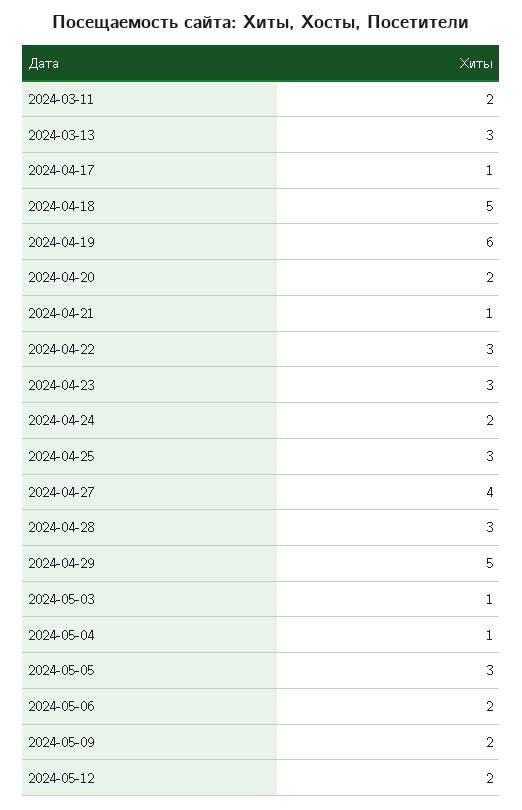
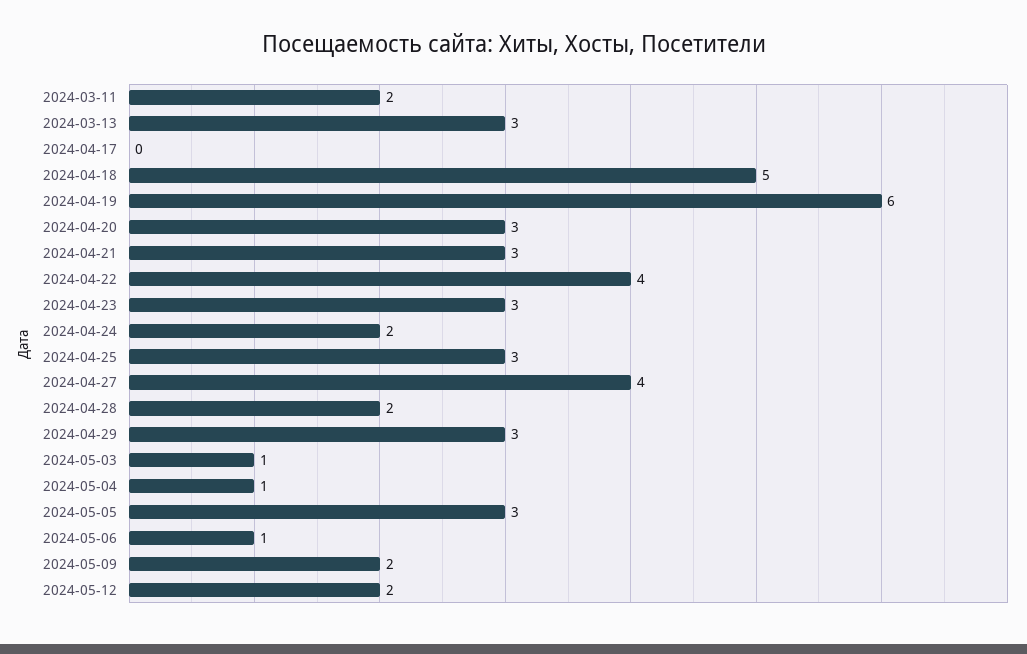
  {
    "2024-03-11": 2,
    "2024-03-13": 3,
-   "2024-04-17": 1,
+   "2024-04-17": 0,
    "2024-04-18": 5,
    "2024-04-19": 6,
-   "2024-04-20": 2,
+   "2024-04-20": 3,
-   "2024-04-21": 1,
+   "2024-04-21": 3,
-   "2024-04-22": 3,
+   "2024-04-22": 4,
    "2024-04-23": 3,
    "2024-04-24": 2,
    "2024-04-25": 3,
    "2024-04-27": 4,
-   "2024-04-28": 3,
+   "2024-04-28": 2,
-   "2024-04-29": 5,
+   "2024-04-29": 3,
    "2024-05-03": 1,
    "2024-05-04": 1,
    "2024-05-05": 3,
-   "2024-05-06": 2,
+   "2024-05-06": 1,
    "2024-05-09": 2,
    "2024-05-12": 2
  }

